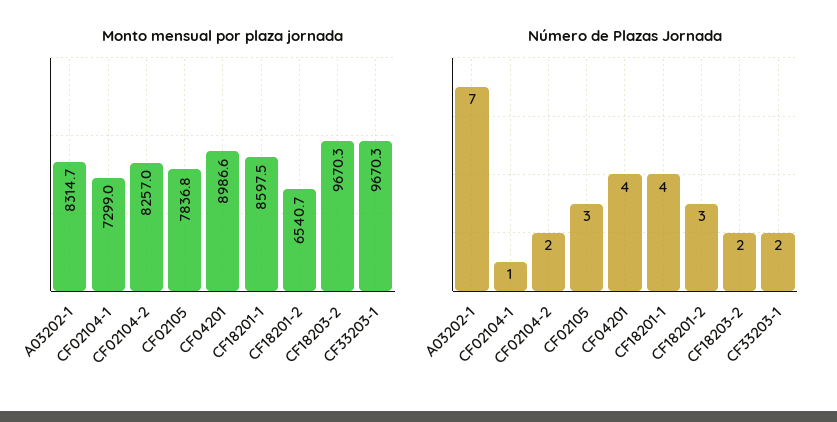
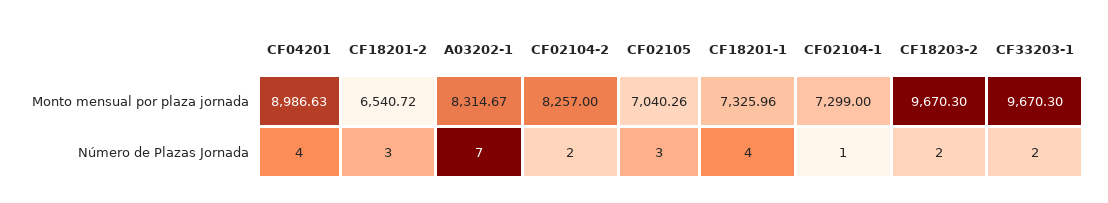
  {
    "Monto mensual por plaza jornada": {
      "A03202-1": 8314.67,
      "CF02104-1": 7299,
      "CF02104-2": 8257,
-     "CF02105": 7836.8,
+     "CF02105": 7040.26,
      "CF04201": 8986.63,
-     "CF18201-1": 8597.5,
+     "CF18201-1": 7325.96,
      "CF18201-2": 6540.72,
      "CF18203-2": 9670.3,
      "CF33203-1": 9670.3
    },
    "Número de Plazas Jornada": {
      "A03202-1": 7,
      "CF02104-1": 1,
      "CF02104-2": 2,
      "CF02105": 3,
      "CF04201": 4,
      "CF18201-1": 4,
      "CF18201-2": 3,
      "CF18203-2": 2,
      "CF33203-1": 2
    }
  }

